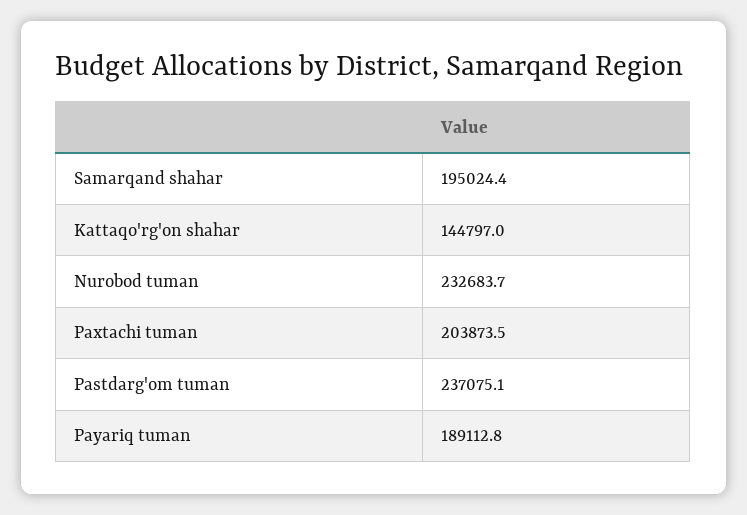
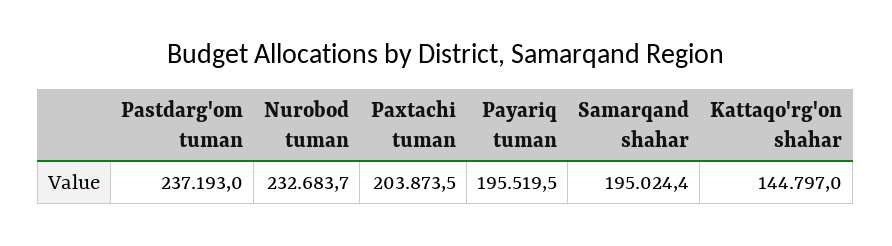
  {
    "Samarqand shahar": 195024.4,
    "Kattaqo'rg'on shahar": 144797,
    "Nurobod tuman": 232683.7,
    "Paxtachi tuman": 203873.5,
-   "Pastdarg'om tuman": 237075.1,
+   "Pastdarg'om tuman": 237193,
-   "Payariq tuman": 189112.8
+   "Payariq tuman": 195519.5
  }

